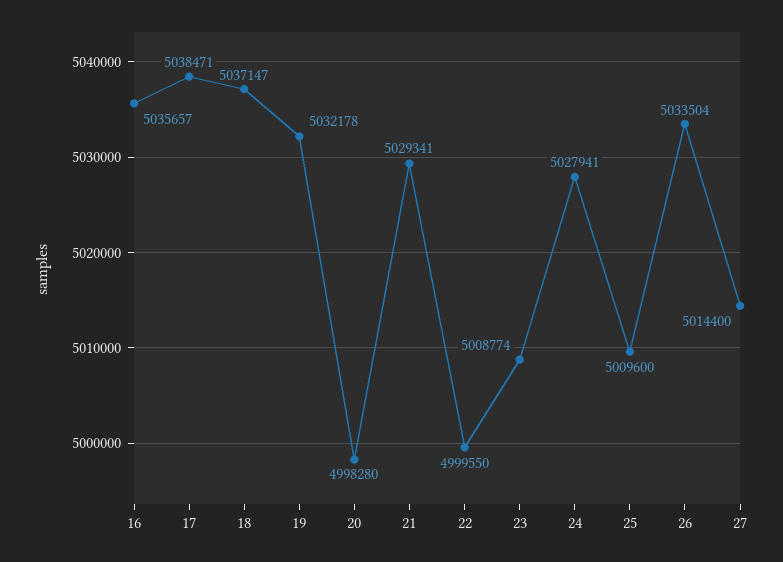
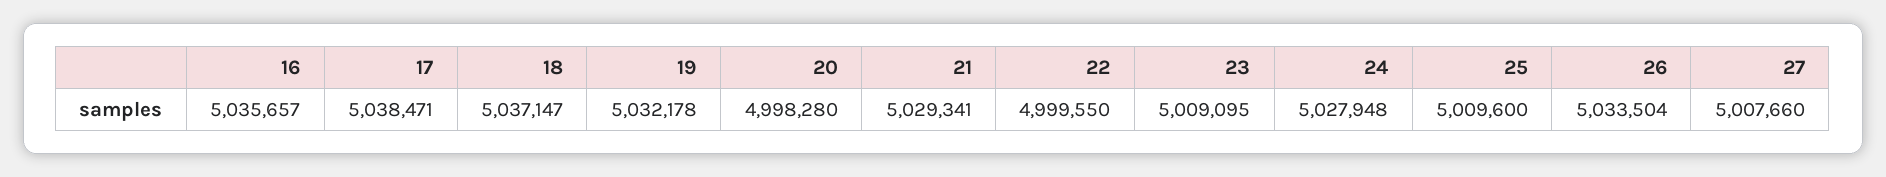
  {
    "16": 5035657,
    "17": 5038471,
    "18": 5037147,
    "19": 5032178,
    "20": 4998280,
    "21": 5029341,
    "22": 4999550,
-   "23": 5008774,
+   "23": 5009095,
-   "24": 5027941,
+   "24": 5027948,
    "25": 5009600,
    "26": 5033504,
-   "27": 5014400
+   "27": 5007660
  }

